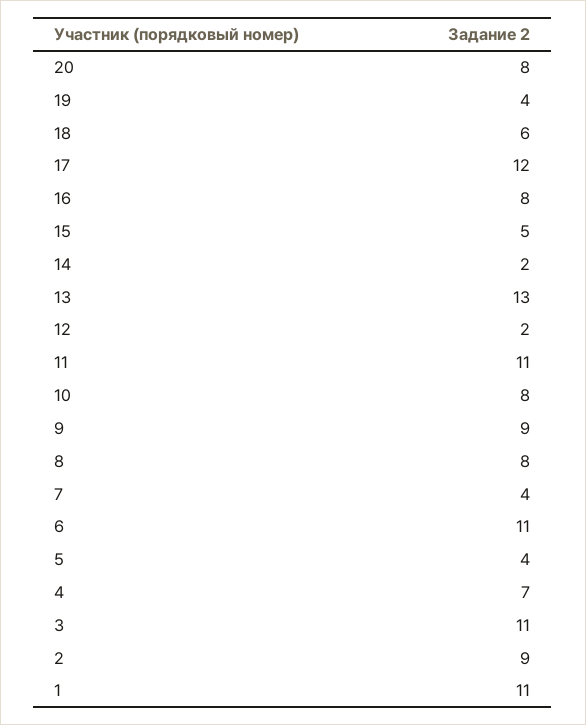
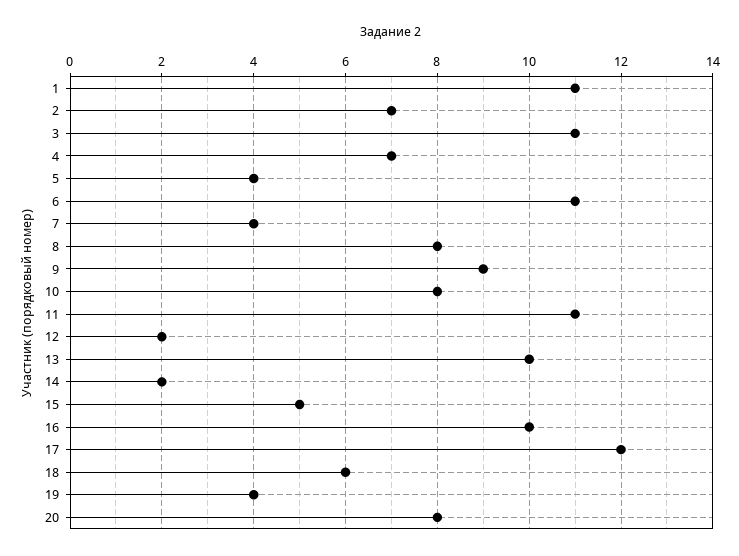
  {
    "20": 8,
    "19": 4,
    "18": 6,
    "17": 12,
-   "16": 8,
+   "16": 10,
    "15": 5,
    "14": 2,
-   "13": 13,
+   "13": 10,
    "12": 2,
    "11": 11,
    "10": 8,
    "9": 9,
    "8": 8,
    "7": 4,
    "6": 11,
    "5": 4,
    "4": 7,
    "3": 11,
-   "2": 9,
+   "2": 7,
    "1": 11
  }

